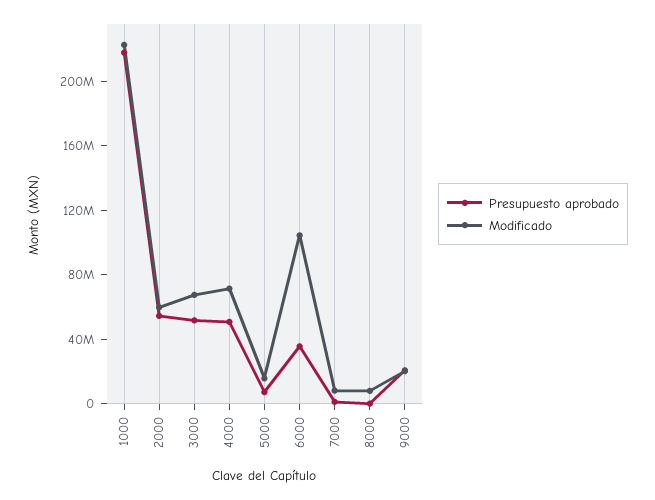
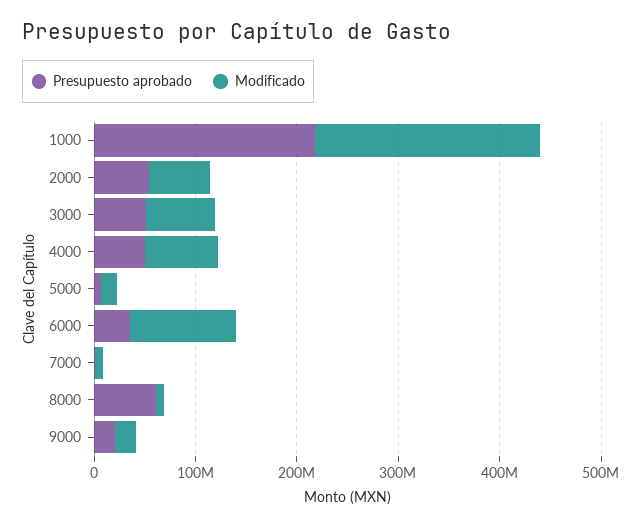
  {
    "Presupuesto aprobado": {
      "1000": 220000000,
      "2000": 50000000,
      "3000": 50000000,
      "4000": 50000000,
      "5000": 10000000,
      "6000": 40000000,
      "7000": 0,
-     "8000": 0,
+     "8000": 60000000,
      "9000": 20000000
    },
    "Modificado": {
      "1000": 220000000,
      "2000": 60000000,
      "3000": 70000000,
      "4000": 70000000,
      "5000": 20000000,
      "6000": 100000000,
      "7000": 10000000,
      "8000": 10000000,
      "9000": 20000000
    }
  }

